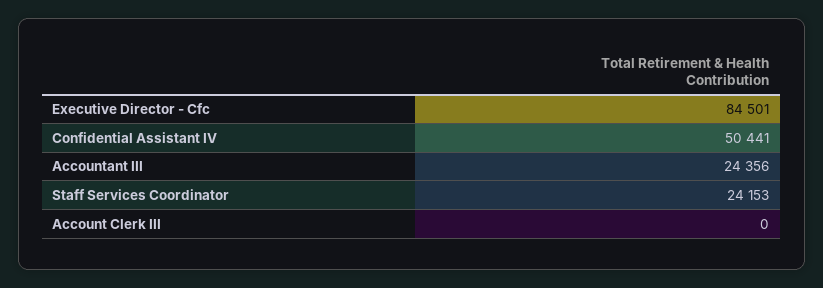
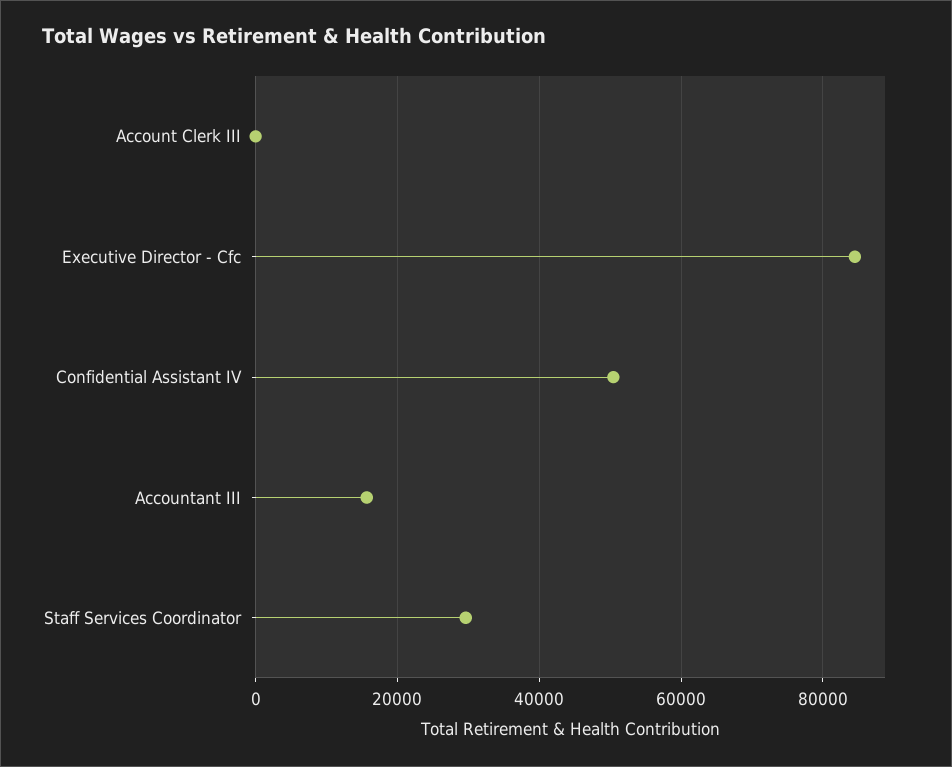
  {
    "Executive Director - Cfc": 84501,
    "Confidential Assistant IV": 50441,
-   "Accountant III": 24356,
+   "Accountant III": 16000,
-   "Staff Services Coordinator": 24153,
+   "Staff Services Coordinator": 30000,
    "Account Clerk III": 0
  }

